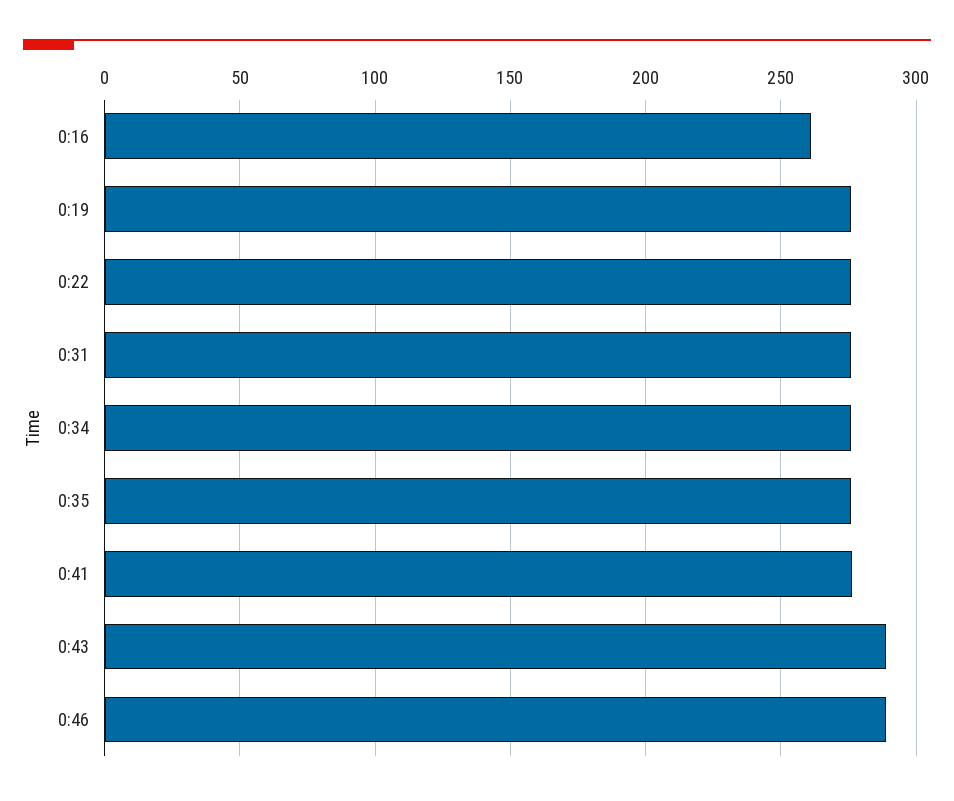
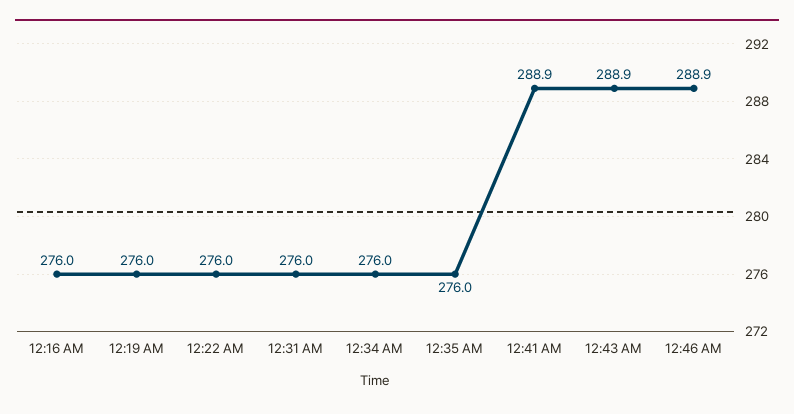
  {
-   "0:16": 260,
+   "0:16": 276,
    "0:19": 276,
    "0:22": 276,
    "0:31": 276,
    "0:34": 276,
    "0:35": 276,
-   "0:41": 275,
+   "0:41": 288.9,
    "0:43": 288.9,
    "0:46": 288.9
  }

